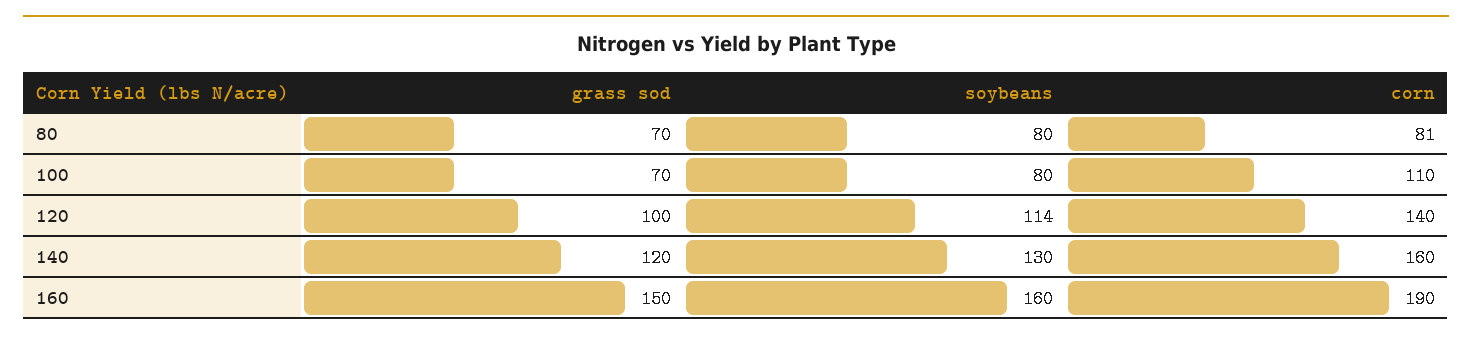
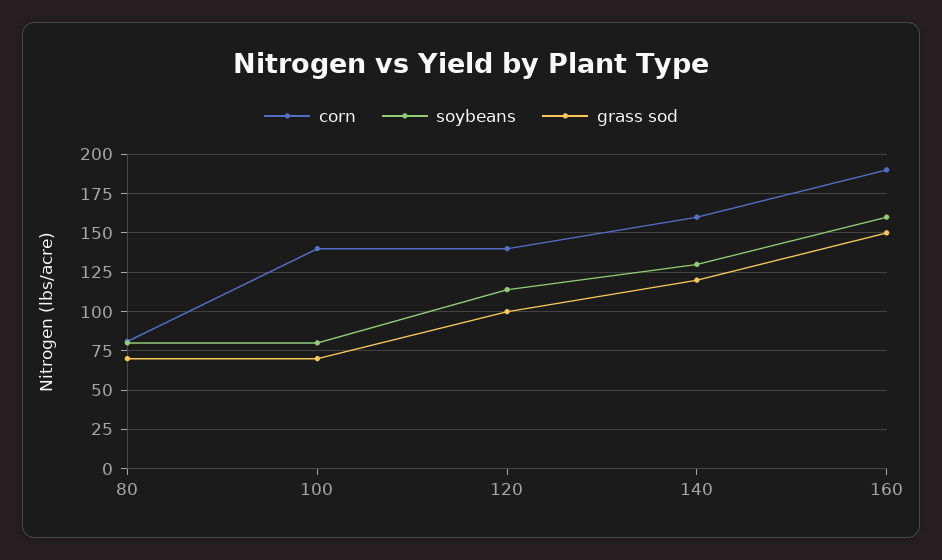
  {
    "grass sod": {
      "80": 70,
      "100": 70,
      "120": 100,
      "140": 120,
      "160": 150
    },
    "soybeans": {
      "80": 80,
      "100": 80,
      "120": 114,
      "140": 130,
      "160": 160
    },
    "corn": {
      "80": 81,
-     "100": 110,
+     "100": 140,
      "120": 140,
      "140": 160,
      "160": 190
    }
  }

